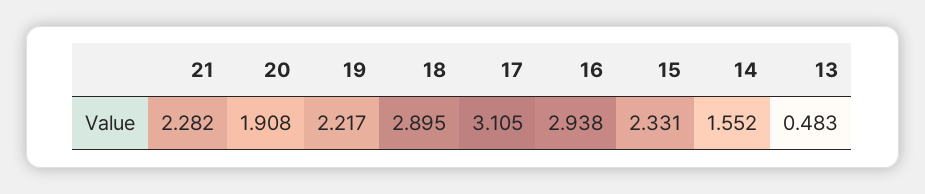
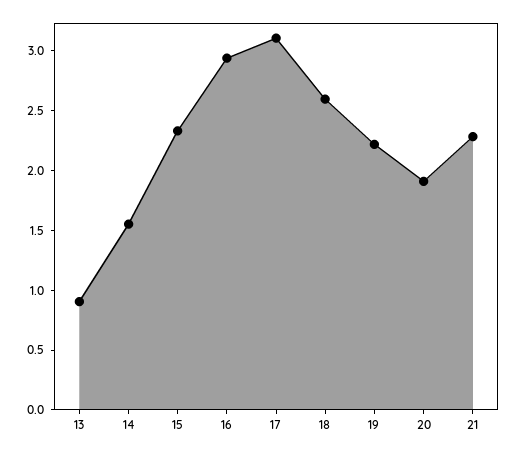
  {
    "21": 2.282,
    "20": 1.908,
    "19": 2.217,
-   "18": 2.895,
+   "18": 2.6,
    "17": 3.105,
    "16": 2.938,
    "15": 2.331,
    "14": 1.552,
-   "13": 0.483
+   "13": 0.9
  }

